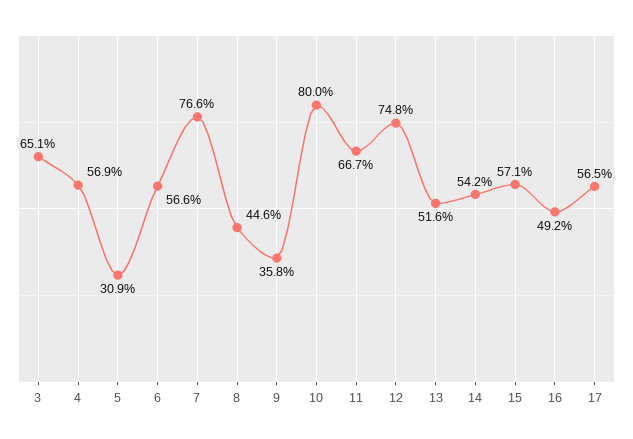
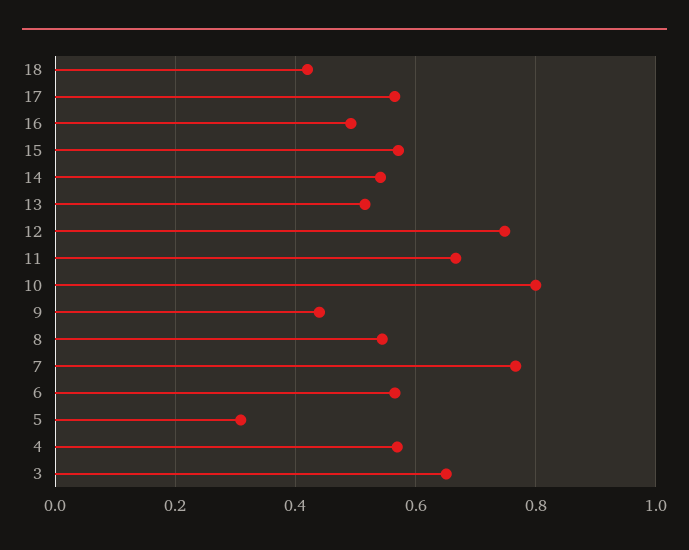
  {
    "3": 0.651,
    "4": 0.569,
    "5": 0.309,
    "6": 0.566,
    "7": 0.766,
-   "8": 0.446,
+   "8": 0.54,
-   "9": 0.358,
+   "9": 0.44,
    "10": 0.8,
    "11": 0.667,
    "12": 0.748,
    "13": 0.516,
    "14": 0.542,
    "15": 0.571,
    "16": 0.492,
-   "17": 0.565
+   "17": 0.565,
+   "18": 0.42
  }

